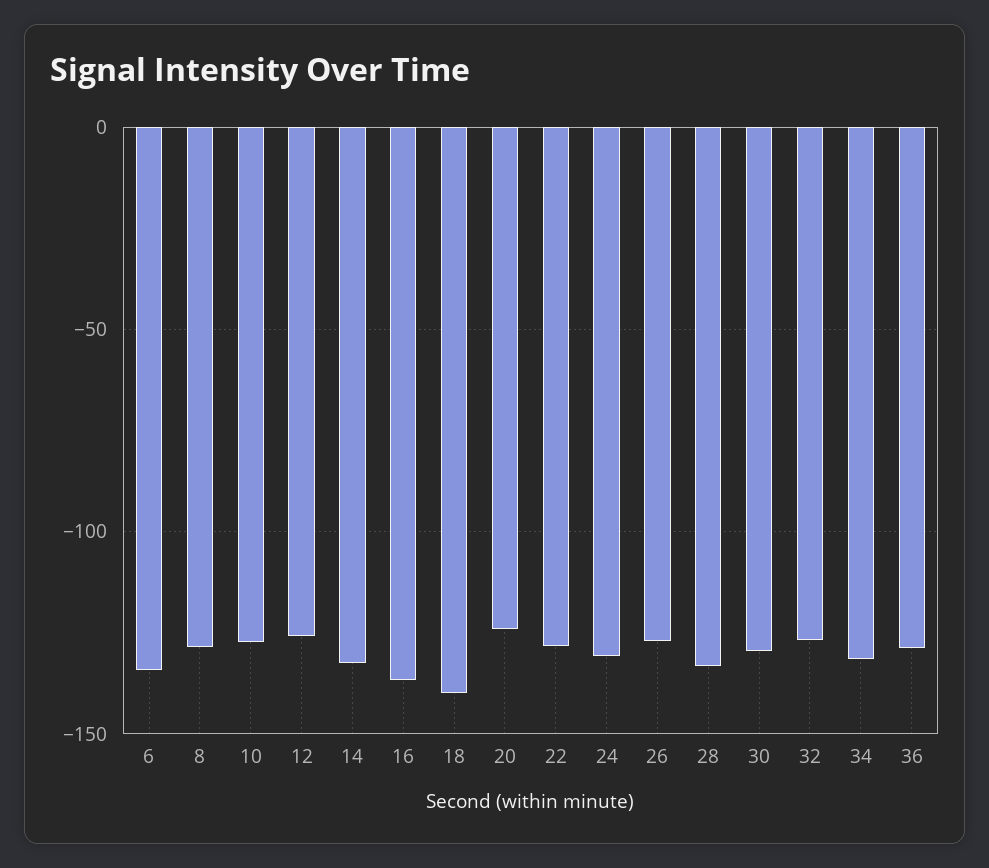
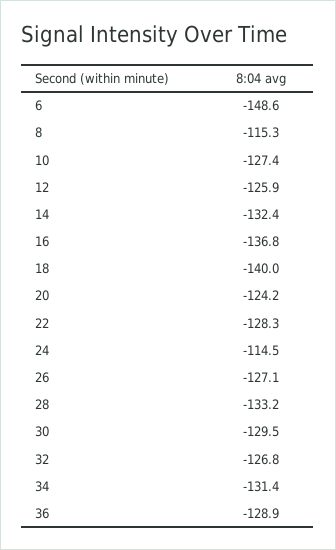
  {
-   "6": -135,
+   "6": -148.6,
-   "8": -130,
+   "8": -115.3,
    "10": -127.4,
    "12": -125.9,
    "14": -132.4,
    "16": -136.8,
    "18": -140,
    "20": -124.2,
    "22": -128.3,
-   "24": -130,
+   "24": -114.5,
    "26": -127.1,
    "28": -133.2,
    "30": -129.5,
    "32": -126.8,
    "34": -131.4,
    "36": -128.9
  }

